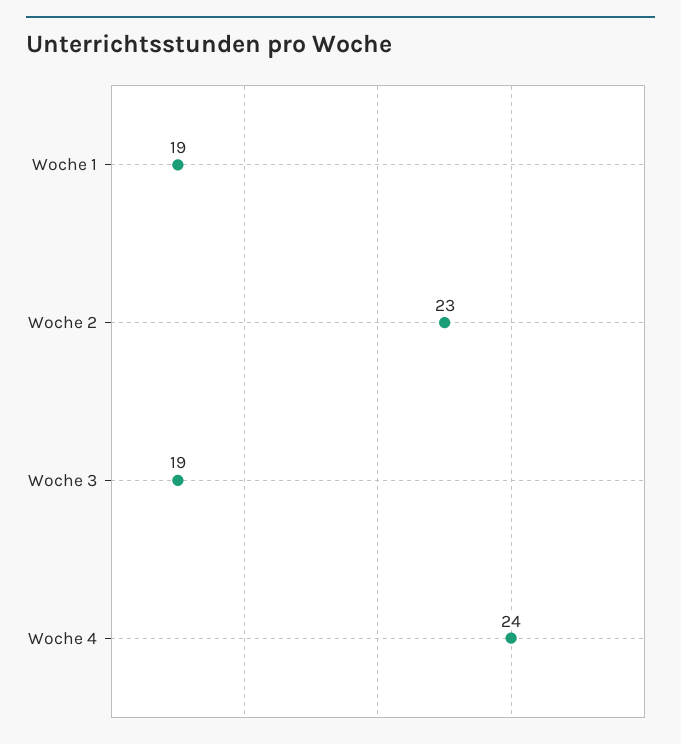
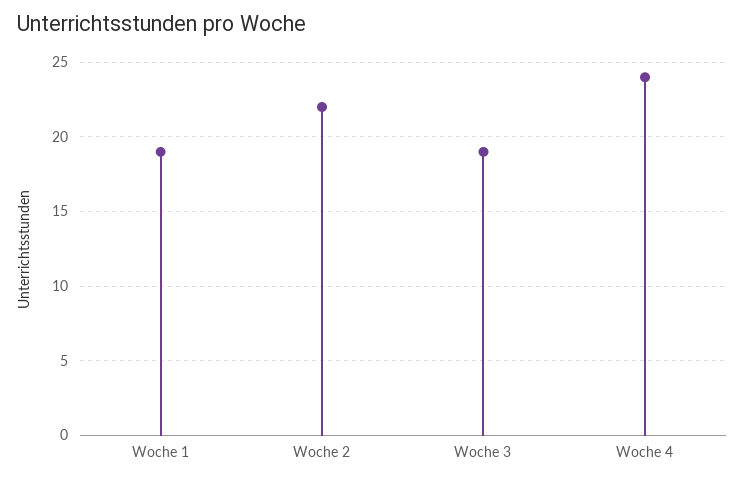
  {
    "Woche 1": 19,
-   "Woche 2": 23,
+   "Woche 2": 22,
    "Woche 3": 19,
    "Woche 4": 24
  }

